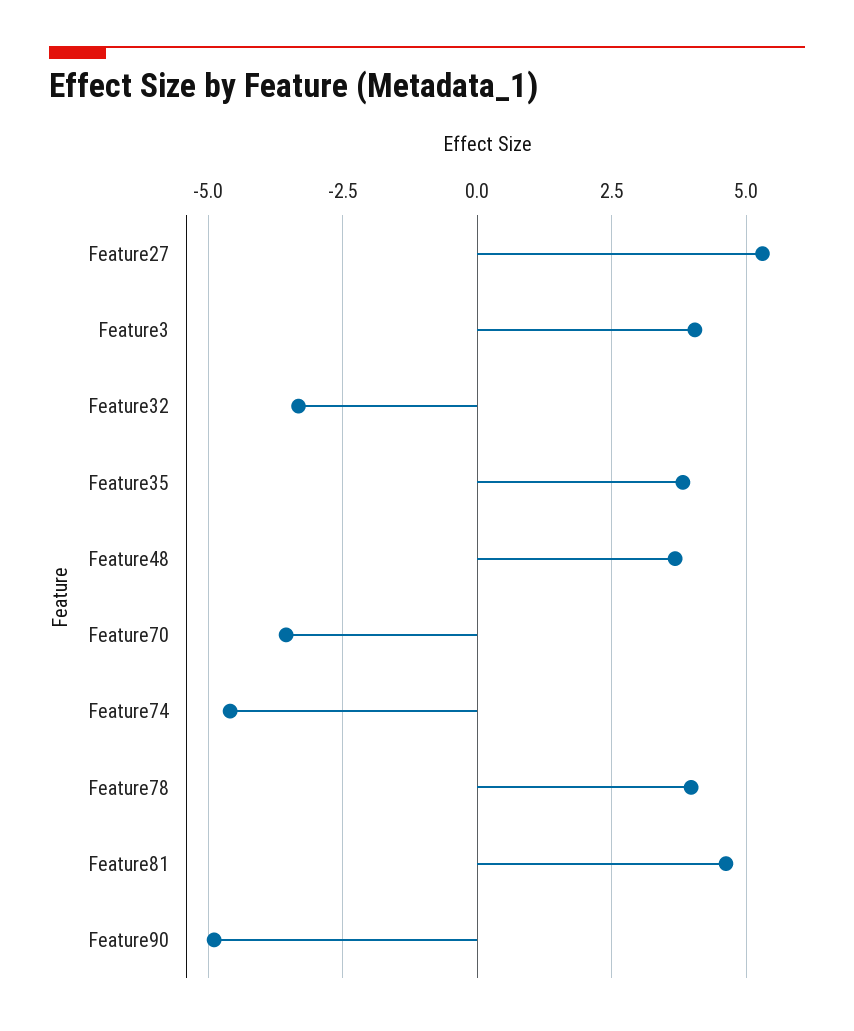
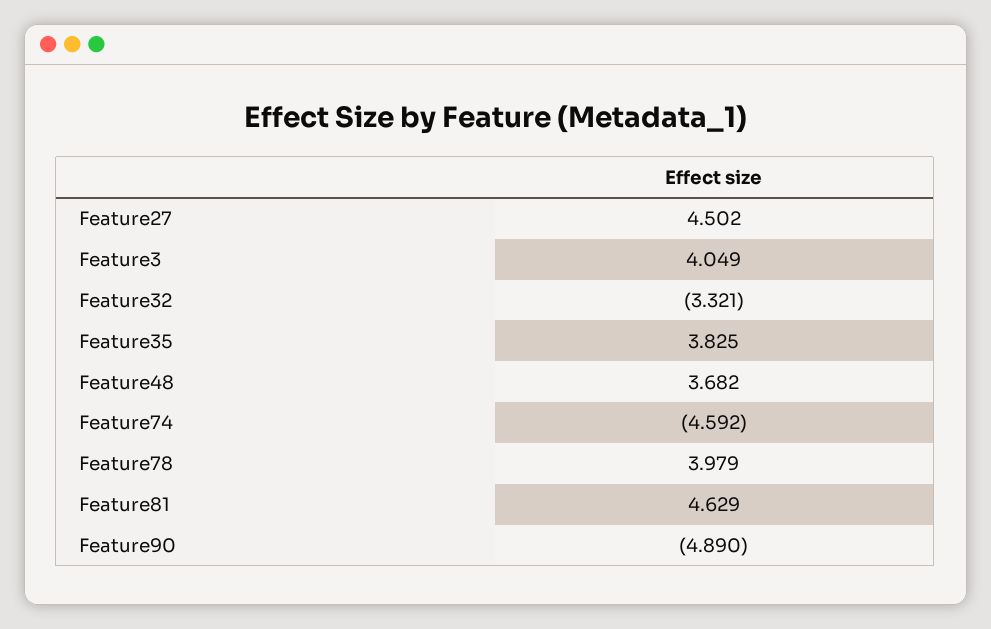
  {
-   "Feature27": 5.25,
+   "Feature27": 4.502,
    "Feature3": 4.049,
    "Feature32": -3.321,
    "Feature35": 3.825,
    "Feature48": 3.682,
-   "Feature70": -3.5,
    "Feature74": -4.592,
    "Feature78": 3.979,
    "Feature81": 4.629,
    "Feature90": -4.89
  }

